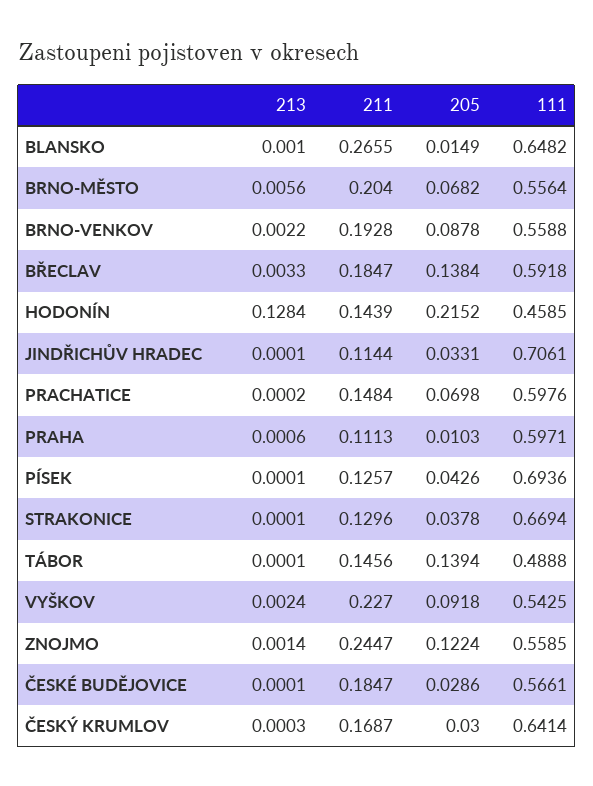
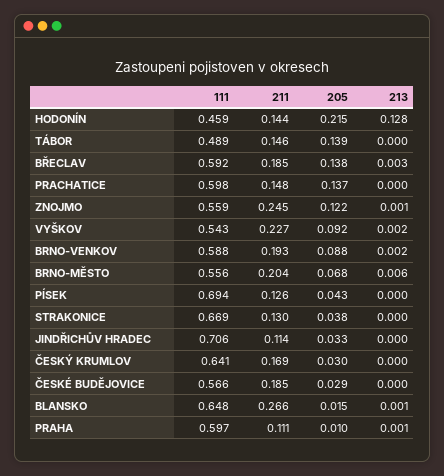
  {
    "213": {
      "BLANSKO": 0.001,
      "BRNO-MĚSTO": 0.0056,
      "BRNO-VENKOV": 0.0022,
      "BŘECLAV": 0.0033,
      "HODONÍN": 0.1284,
      "JINDŘICHŮV HRADEC": 0.0001,
      "PRACHATICE": 0.0002,
      "PRAHA": 0.0006,
      "PÍSEK": 0.0001,
      "STRAKONICE": 0.0001,
      "TÁBOR": 0.0001,
      "VYŠKOV": 0.0024,
      "ZNOJMO": 0.0014,
      "ČESKÉ BUDĚJOVICE": 0.0001,
      "ČESKÝ KRUMLOV": 0.0003
    },
    "211": {
      "BLANSKO": 0.2655,
      "BRNO-MĚSTO": 0.204,
      "BRNO-VENKOV": 0.1928,
      "BŘECLAV": 0.1847,
      "HODONÍN": 0.1439,
      "JINDŘICHŮV HRADEC": 0.1144,
      "PRACHATICE": 0.1484,
      "PRAHA": 0.1113,
      "PÍSEK": 0.1257,
      "STRAKONICE": 0.1296,
      "TÁBOR": 0.1456,
      "VYŠKOV": 0.227,
      "ZNOJMO": 0.2447,
      "ČESKÉ BUDĚJOVICE": 0.1847,
      "ČESKÝ KRUMLOV": 0.1687
    },
    "205": {
      "BLANSKO": 0.0149,
      "BRNO-MĚSTO": 0.0682,
      "BRNO-VENKOV": 0.0878,
      "BŘECLAV": 0.1384,
      "HODONÍN": 0.2152,
      "JINDŘICHŮV HRADEC": 0.0331,
-     "PRACHATICE": 0.0698,
+     "PRACHATICE": 0.137,
      "PRAHA": 0.0103,
      "PÍSEK": 0.0426,
      "STRAKONICE": 0.0378,
      "TÁBOR": 0.1394,
      "VYŠKOV": 0.0918,
      "ZNOJMO": 0.1224,
      "ČESKÉ BUDĚJOVICE": 0.0286,
      "ČESKÝ KRUMLOV": 0.03
    },
    "111": {
      "BLANSKO": 0.6482,
      "BRNO-MĚSTO": 0.5564,
-     "BRNO-VENKOV": 0.5588,
+     "BRNO-VENKOV": 0.588,
      "BŘECLAV": 0.5918,
      "HODONÍN": 0.4585,
      "JINDŘICHŮV HRADEC": 0.7061,
      "PRACHATICE": 0.5976,
      "PRAHA": 0.5971,
      "PÍSEK": 0.6936,
      "STRAKONICE": 0.6694,
      "TÁBOR": 0.4888,
      "VYŠKOV": 0.5425,
      "ZNOJMO": 0.5585,
      "ČESKÉ BUDĚJOVICE": 0.5661,
      "ČESKÝ KRUMLOV": 0.6414
    }
  }

